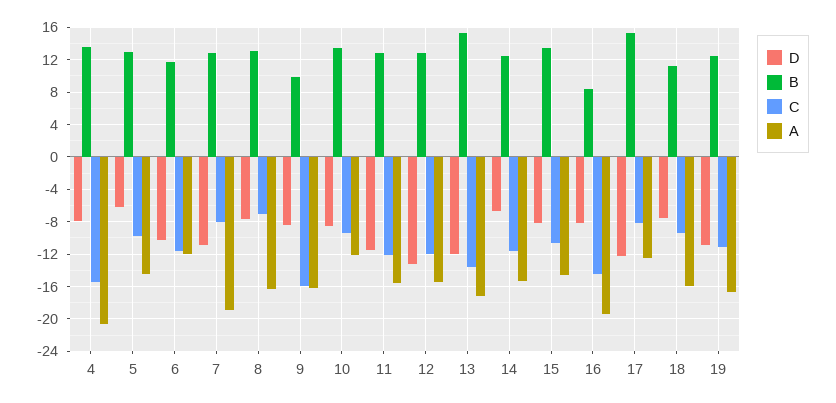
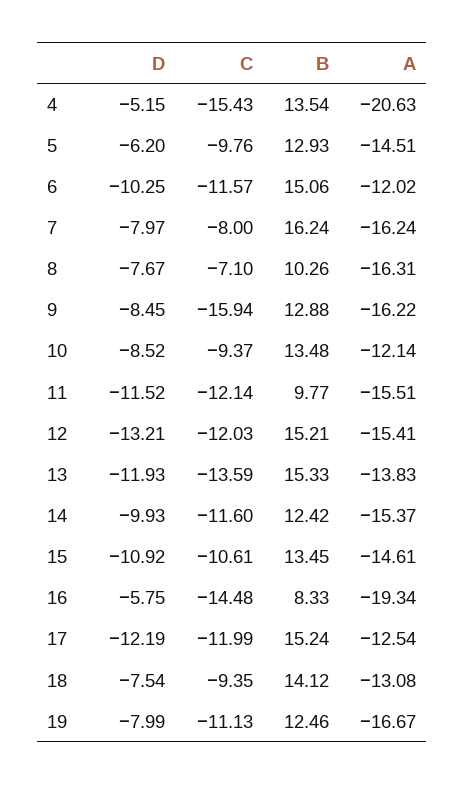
  {
    "D": {
-     "4": -8,
+     "4": -5.15,
      "5": -6.2,
      "6": -10.25,
-     "7": -11,
+     "7": -7.97,
      "8": -7.67,
      "9": -8.45,
      "10": -8.52,
      "11": -11.52,
      "12": -13.21,
      "13": -11.93,
-     "14": -7,
+     "14": -9.93,
-     "15": -8,
+     "15": -10.92,
-     "16": -8,
+     "16": -5.75,
      "17": -12.19,
      "18": -7.54,
-     "19": -11
+     "19": -7.99
    },
    "B": {
      "4": 13.54,
      "5": 12.93,
-     "6": 12,
+     "6": 15.06,
-     "7": 13,
+     "7": 16.24,
-     "8": 13,
+     "8": 10.26,
-     "9": 10,
+     "9": 12.88,
      "10": 13.48,
-     "11": 13,
+     "11": 9.77,
-     "12": 13,
+     "12": 15.21,
      "13": 15.33,
      "14": 12.42,
      "15": 13.45,
      "16": 8.33,
      "17": 15.24,
-     "18": 11,
+     "18": 14.12,
      "19": 12.46
    },
    "C": {
      "4": -15.43,
      "5": -9.76,
      "6": -11.57,
      "7": -8,
      "8": -7.1,
      "9": -15.94,
      "10": -9.37,
      "11": -12.14,
      "12": -12.03,
      "13": -13.59,
      "14": -11.6,
      "15": -10.61,
      "16": -14.48,
-     "17": -8,
+     "17": -11.99,
      "18": -9.35,
      "19": -11.13
    },
    "A": {
      "4": -20.63,
      "5": -14.51,
      "6": -12.02,
-     "7": -19,
+     "7": -16.24,
      "8": -16.31,
      "9": -16.22,
      "10": -12.14,
      "11": -15.51,
      "12": -15.41,
-     "13": -17,
+     "13": -13.83,
      "14": -15.37,
      "15": -14.61,
      "16": -19.34,
      "17": -12.54,
-     "18": -16,
+     "18": -13.08,
      "19": -16.67
    }
  }

